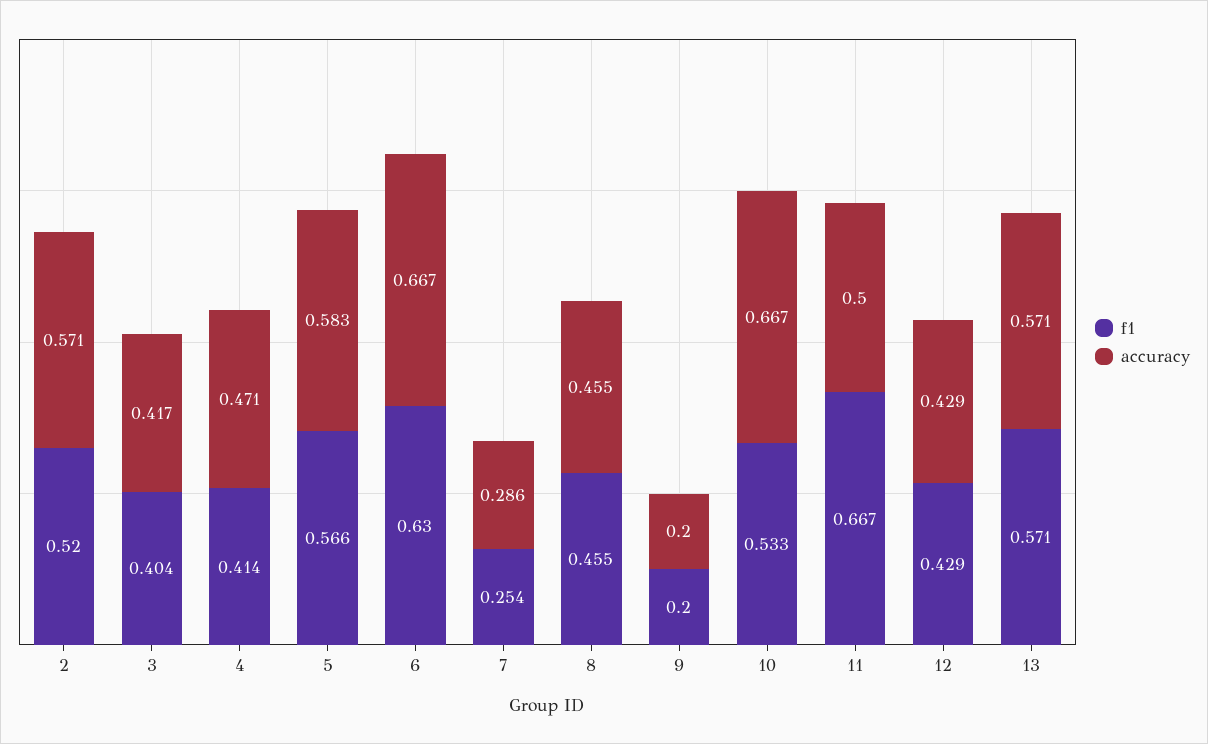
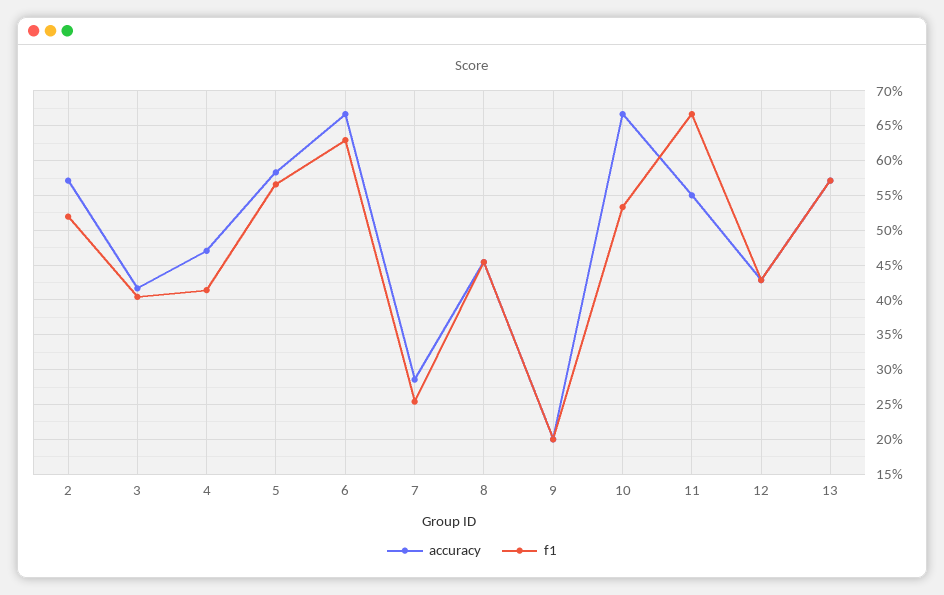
  {
    "f1": {
      "2": 0.52,
      "3": 0.404,
      "4": 0.414,
      "5": 0.566,
      "6": 0.63,
      "7": 0.254,
      "8": 0.455,
      "9": 0.2,
      "10": 0.533,
      "11": 0.667,
      "12": 0.429,
      "13": 0.571
    },
    "accuracy": {
      "2": 0.571,
      "3": 0.417,
      "4": 0.471,
      "5": 0.583,
      "6": 0.667,
      "7": 0.286,
      "8": 0.455,
      "9": 0.2,
      "10": 0.667,
-     "11": 0.5,
+     "11": 0.55,
      "12": 0.429,
      "13": 0.571
    }
  }

